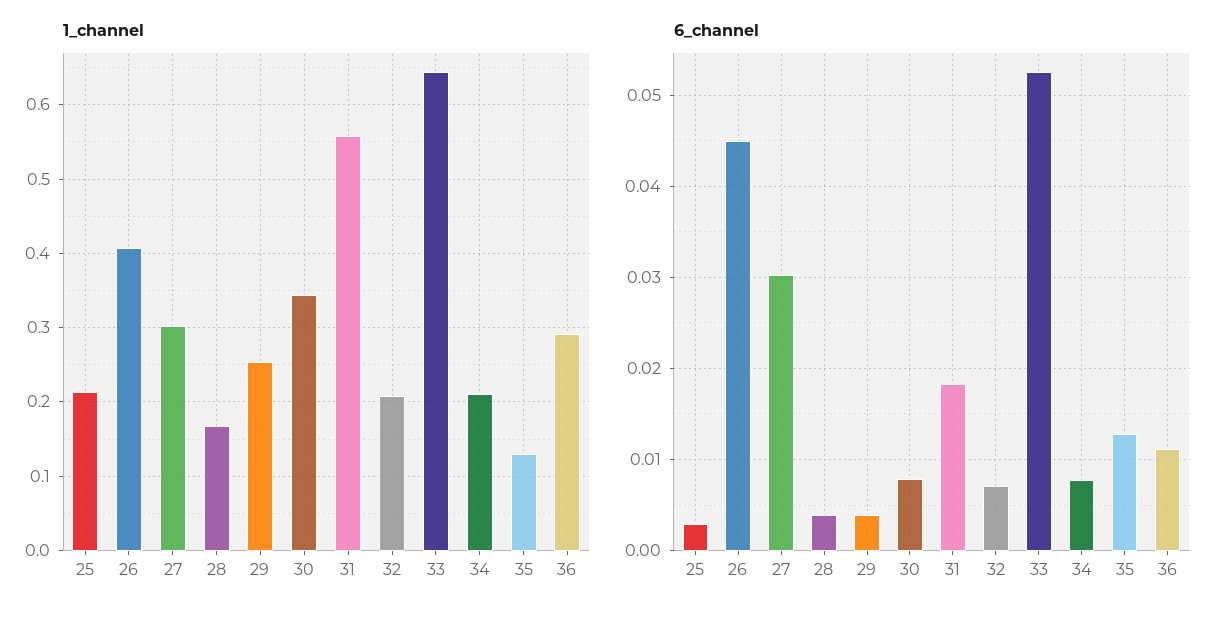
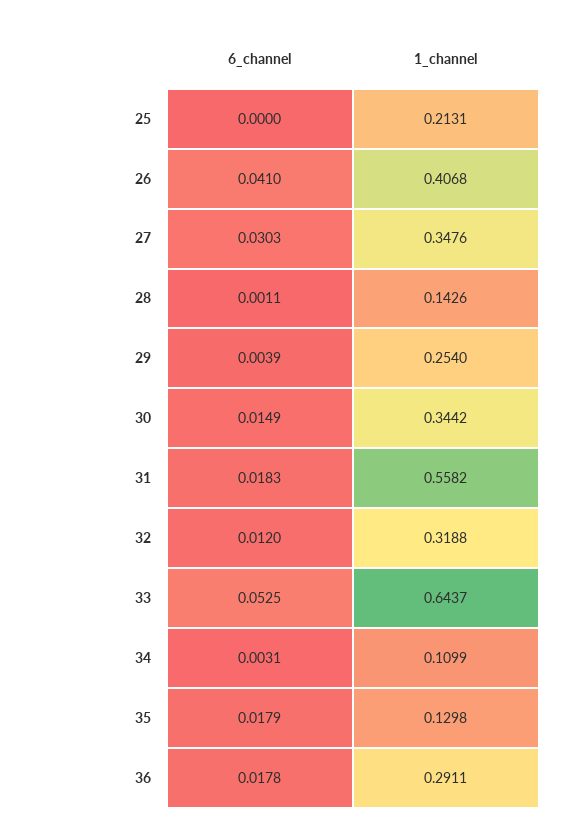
  {
    "1_channel": {
      "25": 0.2131,
      "26": 0.4068,
-     "27": 0.3,
+     "27": 0.3476,
-     "28": 0.17,
+     "28": 0.1426,
      "29": 0.254,
      "30": 0.3442,
      "31": 0.5582,
-     "32": 0.21,
+     "32": 0.3188,
      "33": 0.6437,
-     "34": 0.21,
+     "34": 0.1099,
      "35": 0.1298,
      "36": 0.2911
    },
    "6_channel": {
-     "25": 0.003,
+     "25": 0,
-     "26": 0.045,
+     "26": 0.041,
      "27": 0.0303,
-     "28": 0.004,
+     "28": 0.0011,
      "29": 0.0039,
-     "30": 0.008,
+     "30": 0.0149,
      "31": 0.0183,
-     "32": 0.007,
+     "32": 0.012,
      "33": 0.0525,
-     "34": 0.008,
+     "34": 0.0031,
-     "35": 0.013,
+     "35": 0.0179,
-     "36": 0.011
+     "36": 0.0178
    }
  }

